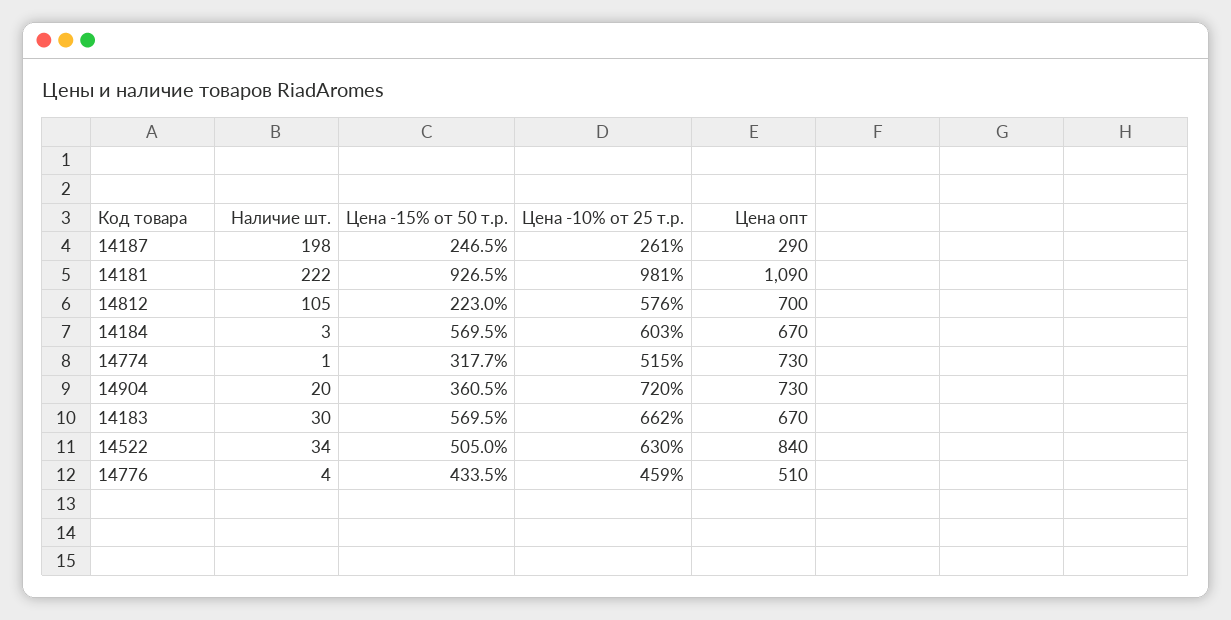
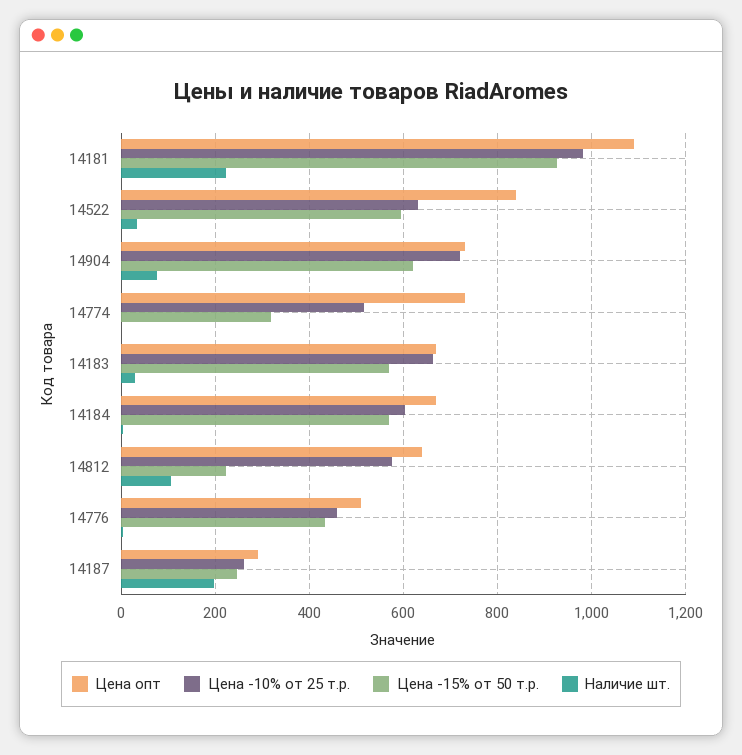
  {
    "Наличие шт.": {
      "14187": 198,
      "14181": 222,
      "14812": 105,
      "14184": 3,
      "14774": 1,
-     "14904": 20,
+     "14904": 80,
      "14183": 30,
      "14522": 34,
      "14776": 4
    },
    "Цена -15% от 50 т.р.": {
      "14187": 246.5,
      "14181": 926.5,
      "14812": 223,
      "14184": 569.5,
      "14774": 317.7,
-     "14904": 360.5,
+     "14904": 620,
      "14183": 569.5,
-     "14522": 505,
+     "14522": 600,
      "14776": 433.5
    },
    "Цена -10% от 25 т.р.": {
      "14187": 261,
      "14181": 981,
      "14812": 576,
      "14184": 603,
      "14774": 515,
      "14904": 720,
      "14183": 662,
      "14522": 630,
      "14776": 459
    },
    "Цена опт": {
      "14187": 290,
      "14181": 1090,
-     "14812": 700,
+     "14812": 640,
      "14184": 670,
      "14774": 730,
      "14904": 730,
      "14183": 670,
      "14522": 840,
      "14776": 510
    }
  }

